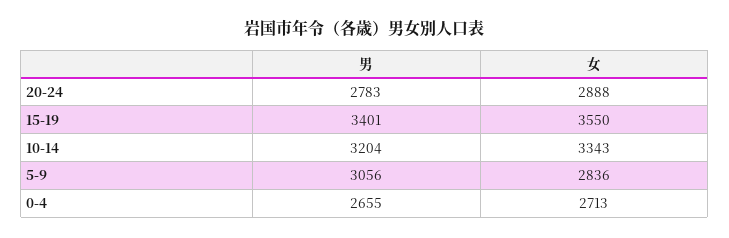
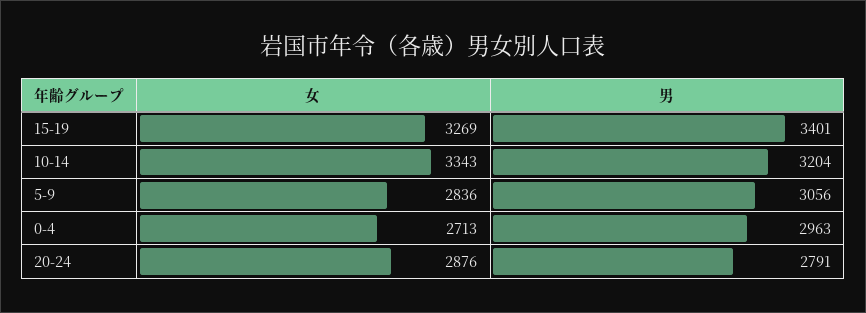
  {
    "男": {
-     "20-24": 2783,
+     "20-24": 2791,
      "15-19": 3401,
      "10-14": 3204,
      "5-9": 3056,
-     "0-4": 2655
+     "0-4": 2963
    },
    "女": {
-     "20-24": 2888,
+     "20-24": 2876,
-     "15-19": 3550,
+     "15-19": 3269,
      "10-14": 3343,
      "5-9": 2836,
      "0-4": 2713
    }
  }

